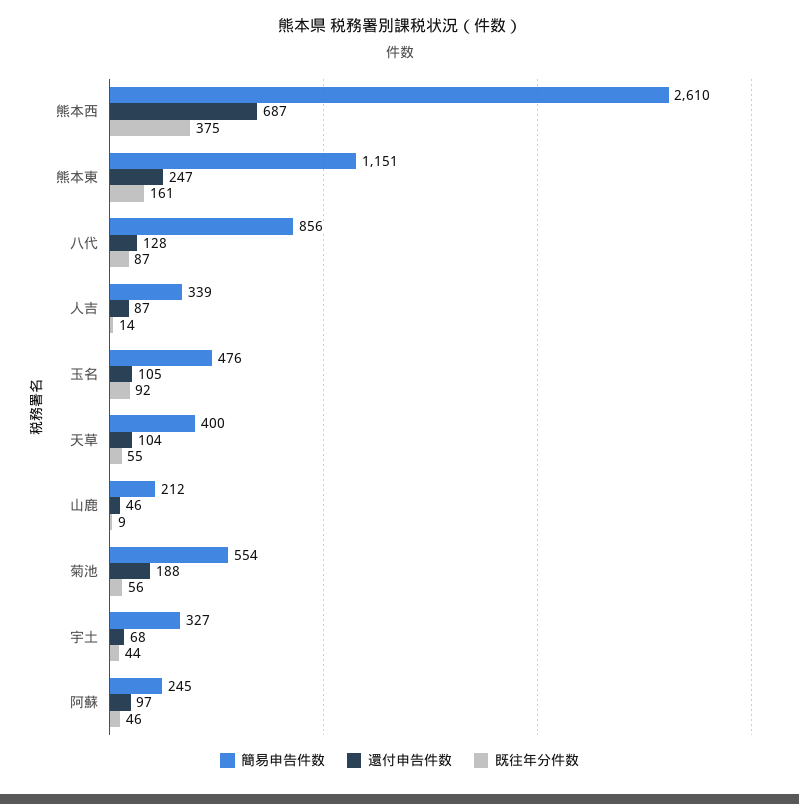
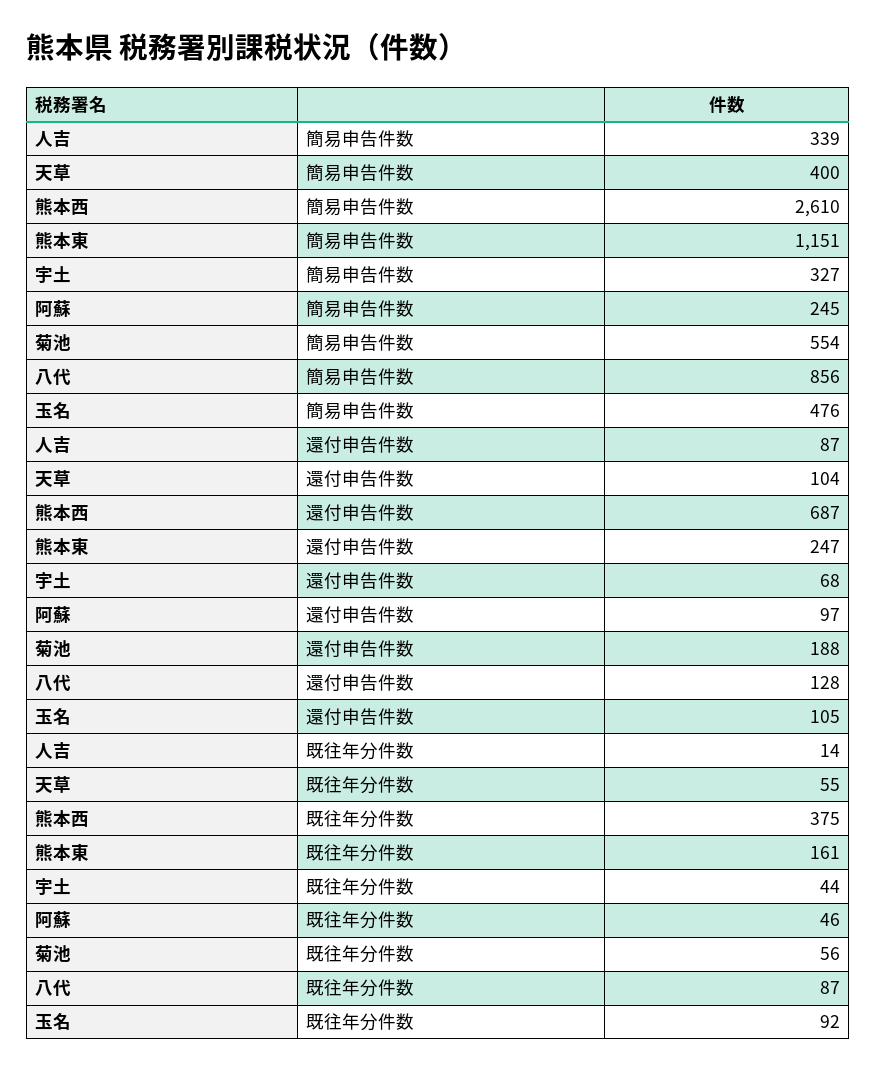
  {
    "簡易申告件数": {
      "熊本西": 2610,
      "熊本東": 1151,
      "八代": 856,
      "人吉": 339,
      "玉名": 476,
      "天草": 400,
-     "山鹿": 212,
      "菊池": 554,
      "宇土": 327,
      "阿蘇": 245
    },
    "還付申告件数": {
      "熊本西": 687,
      "熊本東": 247,
      "八代": 128,
      "人吉": 87,
      "玉名": 105,
      "天草": 104,
-     "山鹿": 46,
      "菊池": 188,
      "宇土": 68,
      "阿蘇": 97
    },
    "既往年分件数": {
      "熊本西": 375,
      "熊本東": 161,
      "八代": 87,
      "人吉": 14,
      "玉名": 92,
      "天草": 55,
-     "山鹿": 9,
      "菊池": 56,
      "宇土": 44,
      "阿蘇": 46
    }
  }

